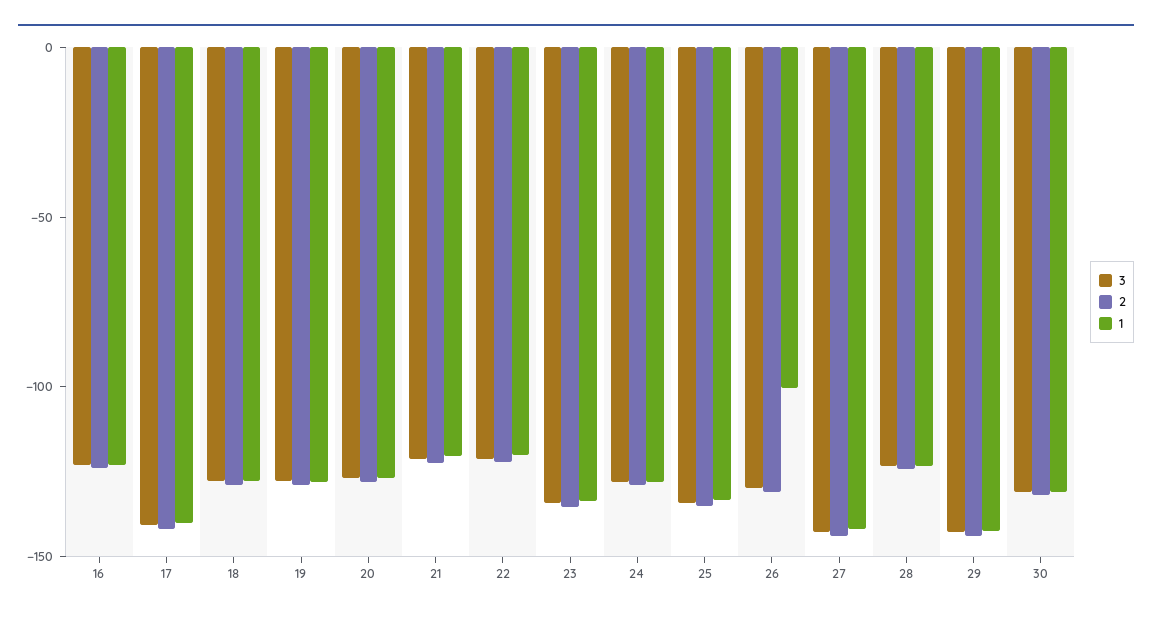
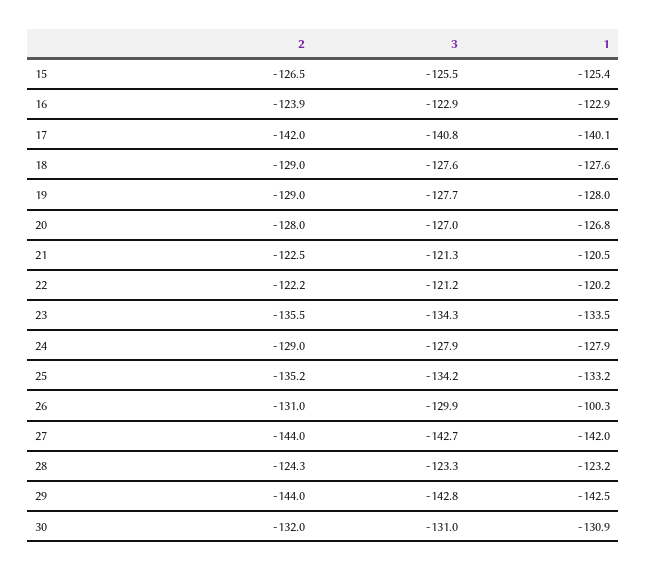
  {
    "3": {
      "16": -122.9,
      "17": -140.8,
      "18": -127.6,
      "19": -127.7,
      "20": -127,
      "21": -121.3,
      "22": -121.2,
      "23": -134.3,
      "24": -127.9,
      "25": -134.2,
      "26": -129.9,
      "27": -142.7,
      "28": -123.3,
      "29": -142.8,
-     "30": -131
+     "30": -131,
+     "15": -125.5
    },
    "2": {
      "16": -123.9,
      "17": -142,
      "18": -129,
      "19": -129,
      "20": -128,
      "21": -122.5,
      "22": -122.2,
      "23": -135.5,
      "24": -129,
      "25": -135.2,
      "26": -131,
      "27": -144,
      "28": -124.3,
      "29": -144,
-     "30": -132
+     "30": -132,
+     "15": -126.5
    },
    "1": {
      "16": -122.9,
      "17": -140.1,
      "18": -127.6,
      "19": -128,
      "20": -126.8,
      "21": -120.5,
      "22": -120.2,
      "23": -133.5,
      "24": -127.9,
      "25": -133.2,
      "26": -100.3,
      "27": -142,
      "28": -123.2,
      "29": -142.5,
-     "30": -130.9
+     "30": -130.9,
+     "15": -125.4
    }
  }

